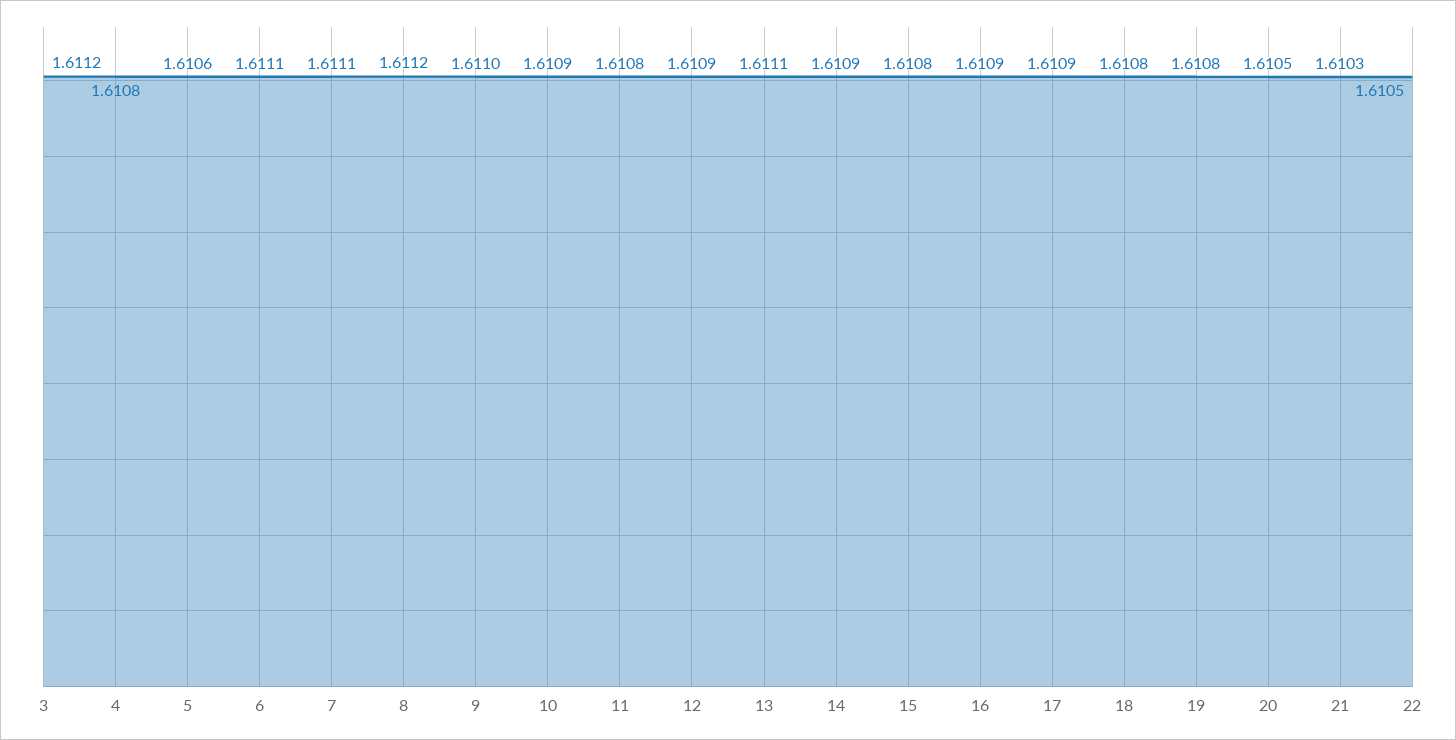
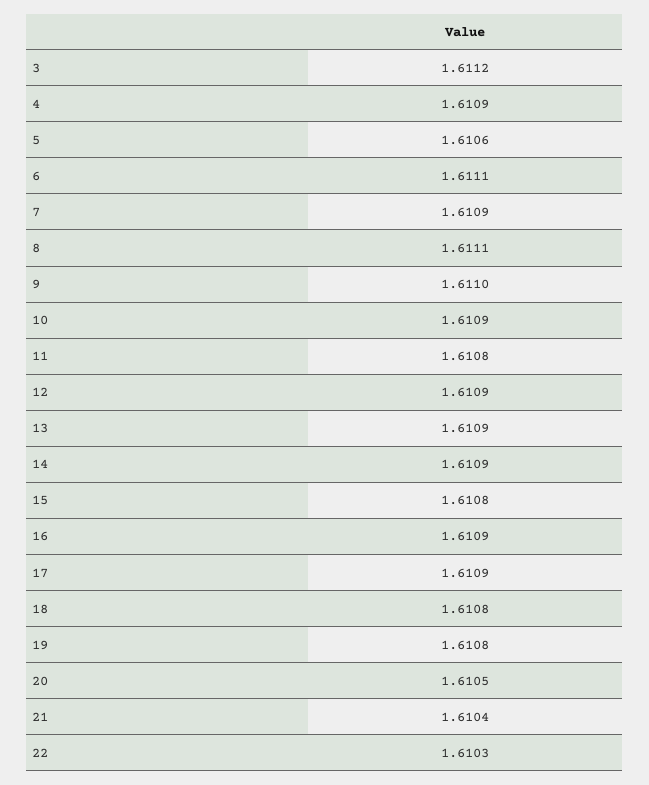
  {
    "3": 1.6112,
-   "4": 1.6108,
+   "4": 1.6109,
    "5": 1.6106,
    "6": 1.6111,
-   "7": 1.6111,
+   "7": 1.6109,
-   "8": 1.6112,
+   "8": 1.6111,
    "9": 1.611,
    "10": 1.6109,
    "11": 1.6108,
    "12": 1.6109,
-   "13": 1.6111,
+   "13": 1.6109,
    "14": 1.6109,
    "15": 1.6108,
    "16": 1.6109,
    "17": 1.6109,
    "18": 1.6108,
    "19": 1.6108,
    "20": 1.6105,
-   "21": 1.6103,
+   "21": 1.6104,
-   "22": 1.6105
+   "22": 1.6103
  }

